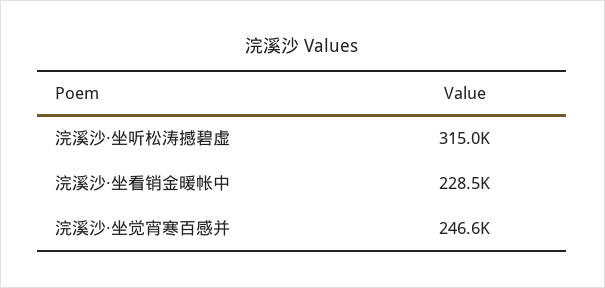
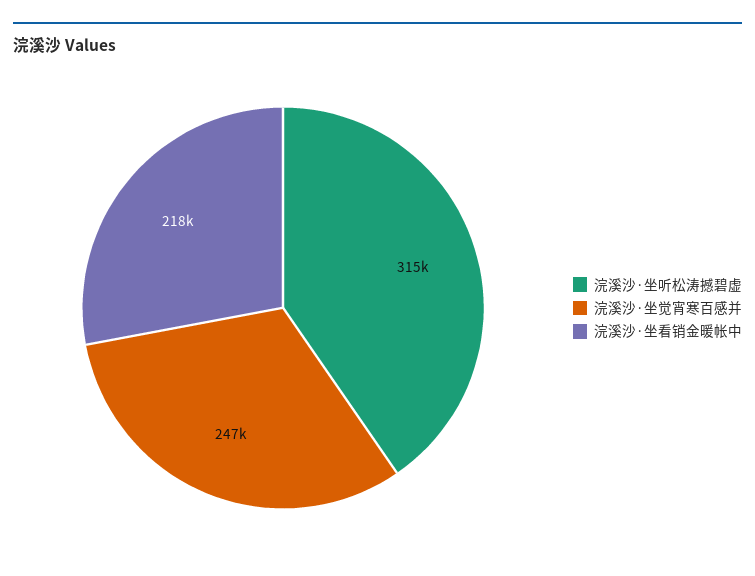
  {
    "浣溪沙·坐听松涛撼碧虚": 315000,
-   "浣溪沙·坐看销金暖帐中": 228500,
+   "浣溪沙·坐看销金暖帐中": 218000,
    "浣溪沙·坐觉宵寒百感并": 246600
  }

